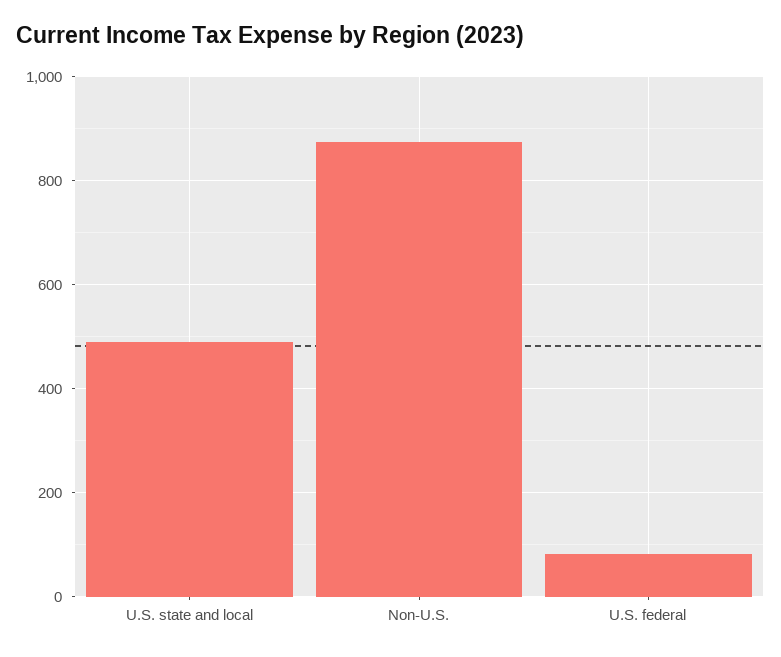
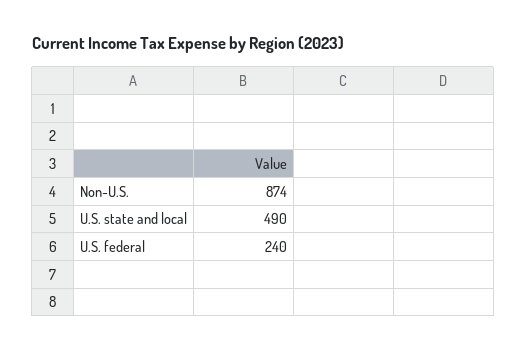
  {
    "U.S. state and local": 490,
    "Non-U.S.": 874,
-   "U.S. federal": 80
+   "U.S. federal": 240
  }

